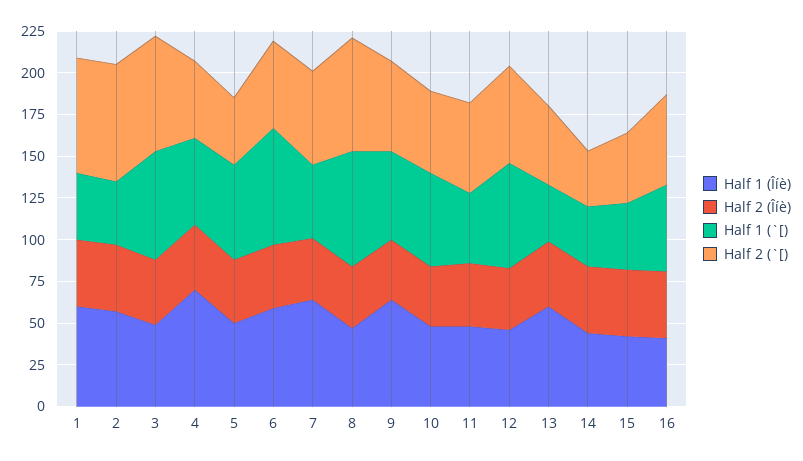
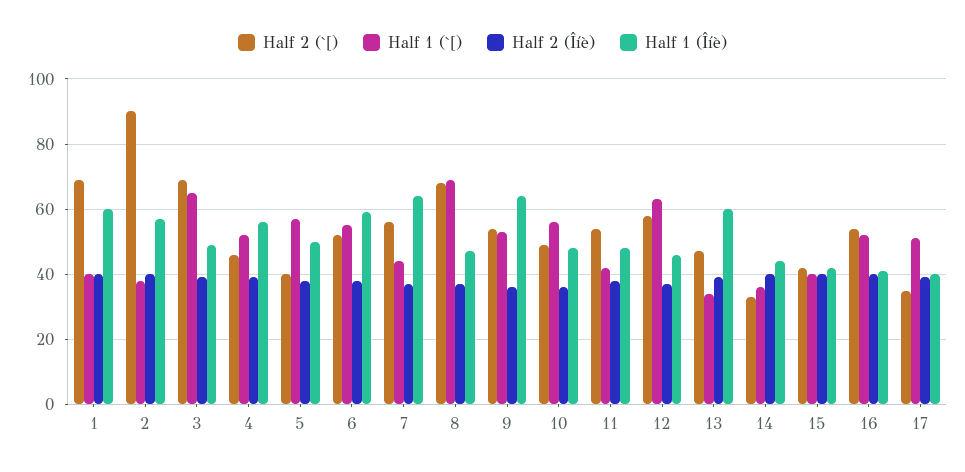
  {
    "Half 1 (Îíè)": {
      "1": 60,
      "2": 55,
      "3": 50,
-     "4": 70,
+     "4": 55,
      "5": 50,
      "6": 60,
      "7": 65,
      "8": 45,
      "9": 65,
      "10": 50,
      "11": 50,
      "12": 45,
      "13": 60,
      "14": 45,
      "15": 40,
-     "16": 40
+     "16": 40,
+     "17": 40
    },
    "Half 2 (Îíè)": {
      "1": 40,
      "2": 40,
      "3": 40,
      "4": 40,
      "5": 40,
      "6": 40,
      "7": 35,
      "8": 35,
      "9": 35,
      "10": 35,
      "11": 40,
      "12": 35,
      "13": 40,
      "14": 40,
      "15": 40,
-     "16": 40
+     "16": 40,
+     "17": 40
    },
    "Half 1 (`[)": {
      "1": 40,
      "2": 40,
      "3": 65,
      "4": 50,
      "5": 55,
-     "6": 70,
+     "6": 55,
      "7": 45,
      "8": 70,
      "9": 55,
      "10": 55,
      "11": 40,
      "12": 65,
      "13": 35,
      "14": 35,
      "15": 40,
-     "16": 50
+     "16": 50,
+     "17": 50
    },
    "Half 2 (`[)": {
      "1": 70,
-     "2": 70,
+     "2": 90,
      "3": 70,
      "4": 45,
      "5": 40,
      "6": 50,
      "7": 55,
      "8": 70,
      "9": 55,
      "10": 50,
      "11": 55,
      "12": 60,
      "13": 45,
      "14": 35,
      "15": 40,
-     "16": 55
+     "16": 55,
+     "17": 35
    }
  }

